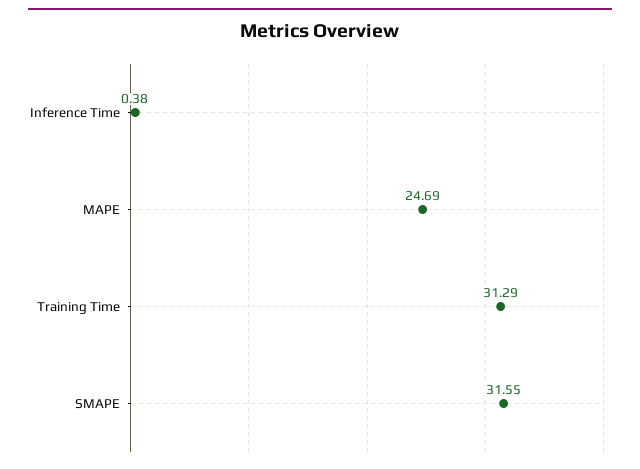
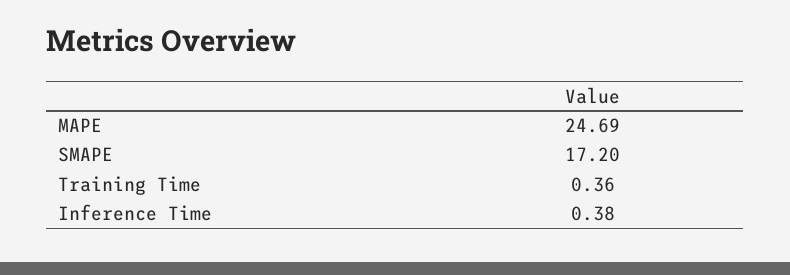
  {
    "Inference Time": 0.38,
    "MAPE": 24.69,
-   "Training Time": 31.29,
+   "Training Time": 0.36,
-   "SMAPE": 31.55
+   "SMAPE": 17.2
  }

